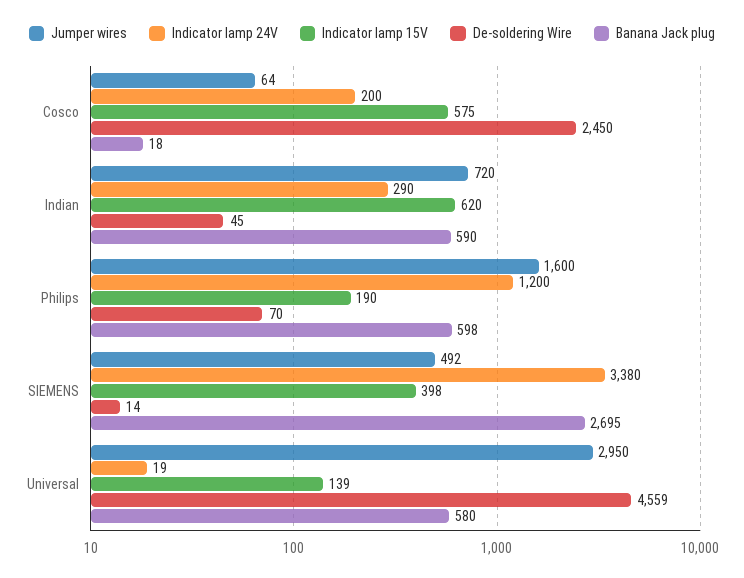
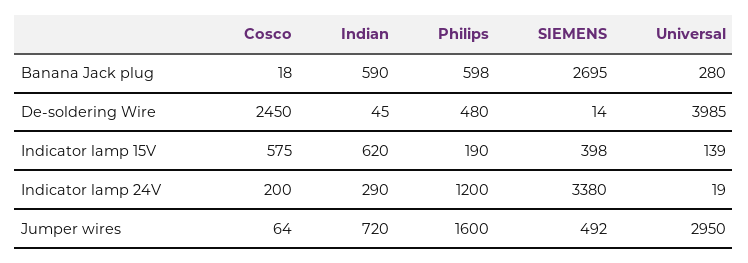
  {
    "Jumper wires": {
      "Cosco": 64,
      "Indian": 720,
      "Philips": 1600,
      "SIEMENS": 492,
      "Universal": 2950
    },
    "Indicator lamp 24V": {
      "Cosco": 200,
      "Indian": 290,
      "Philips": 1200,
      "SIEMENS": 3380,
      "Universal": 19
    },
    "Indicator lamp 15V": {
      "Cosco": 575,
      "Indian": 620,
      "Philips": 190,
      "SIEMENS": 398,
      "Universal": 139
    },
    "De-soldering Wire": {
      "Cosco": 2450,
      "Indian": 45,
-     "Philips": 70,
+     "Philips": 480,
      "SIEMENS": 14,
-     "Universal": 4559
+     "Universal": 3985
    },
    "Banana Jack plug": {
      "Cosco": 18,
      "Indian": 590,
      "Philips": 598,
      "SIEMENS": 2695,
-     "Universal": 580
+     "Universal": 280
    }
  }

